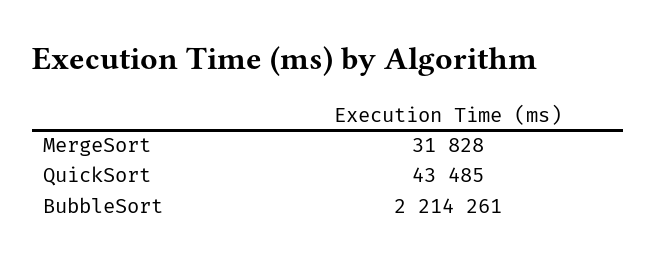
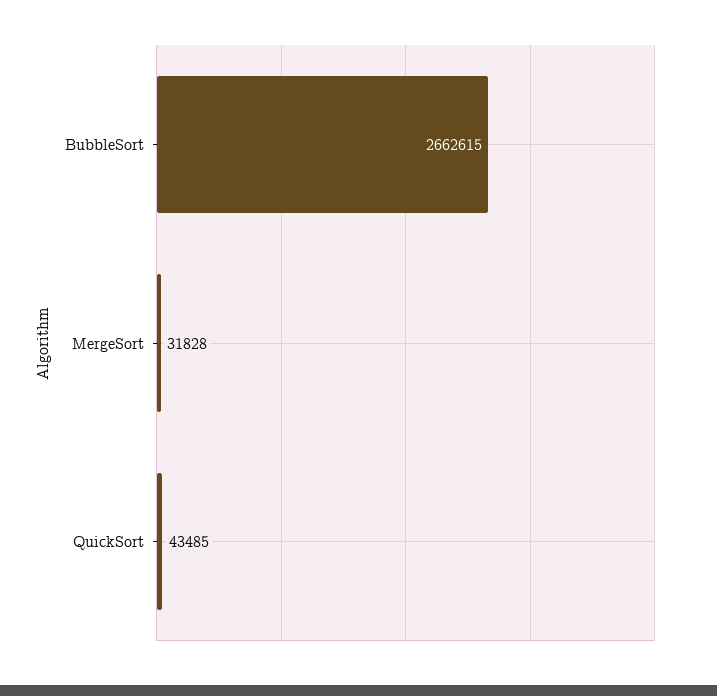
  {
    "MergeSort": 31828,
    "QuickSort": 43485,
-   "BubbleSort": 2214261
+   "BubbleSort": 2662615
  }

